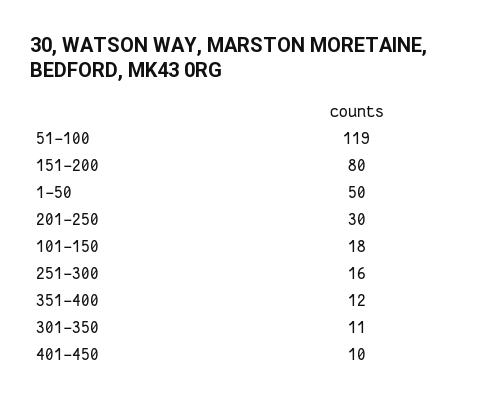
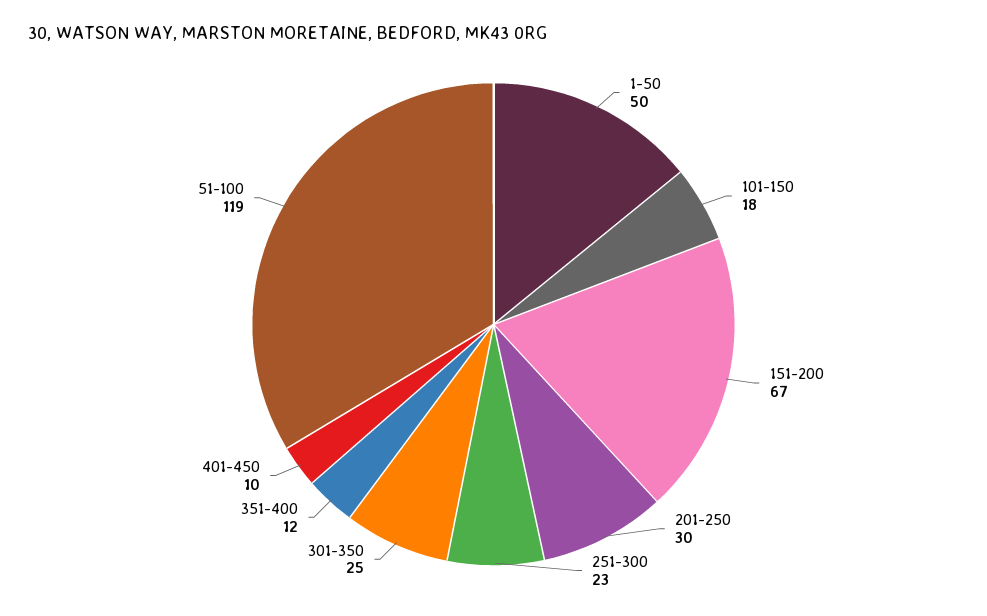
  {
    "51-100": 119,
-   "151-200": 80,
+   "151-200": 67,
    "1-50": 50,
    "201-250": 30,
    "101-150": 18,
-   "251-300": 16,
+   "251-300": 23,
    "351-400": 12,
-   "301-350": 11,
+   "301-350": 25,
    "401-450": 10
  }

